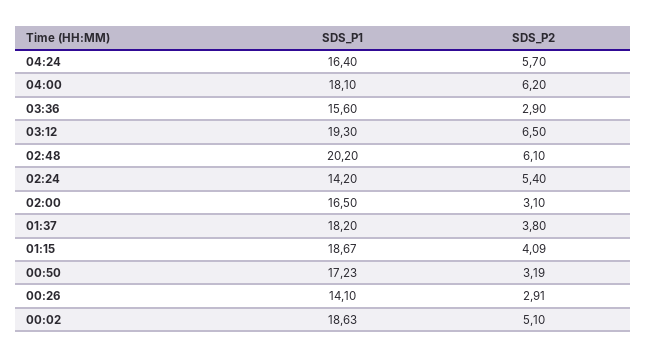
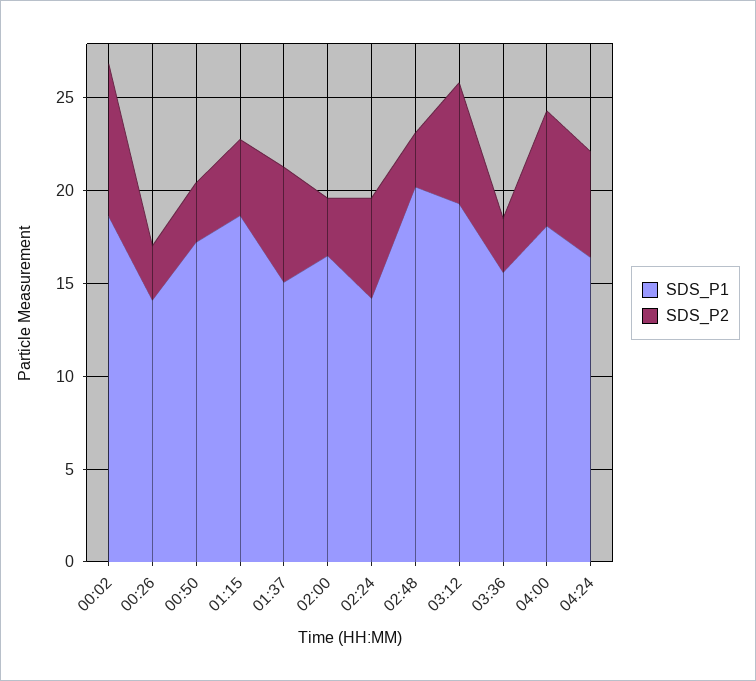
  {
    "SDS_P1": {
      "04:24": 16.4,
      "04:00": 18.1,
      "03:36": 15.6,
      "03:12": 19.3,
      "02:48": 20.2,
      "02:24": 14.2,
      "02:00": 16.5,
-     "01:37": 18.2,
+     "01:37": 15,
      "01:15": 18.67,
      "00:50": 17.23,
      "00:26": 14.1,
      "00:02": 18.63
    },
    "SDS_P2": {
      "04:24": 5.7,
      "04:00": 6.2,
      "03:36": 2.9,
      "03:12": 6.5,
-     "02:48": 6.1,
+     "02:48": 3,
      "02:24": 5.4,
      "02:00": 3.1,
-     "01:37": 3.8,
+     "01:37": 6,
      "01:15": 4.09,
      "00:50": 3.19,
      "00:26": 2.91,
-     "00:02": 5.1
+     "00:02": 8
    }
  }

